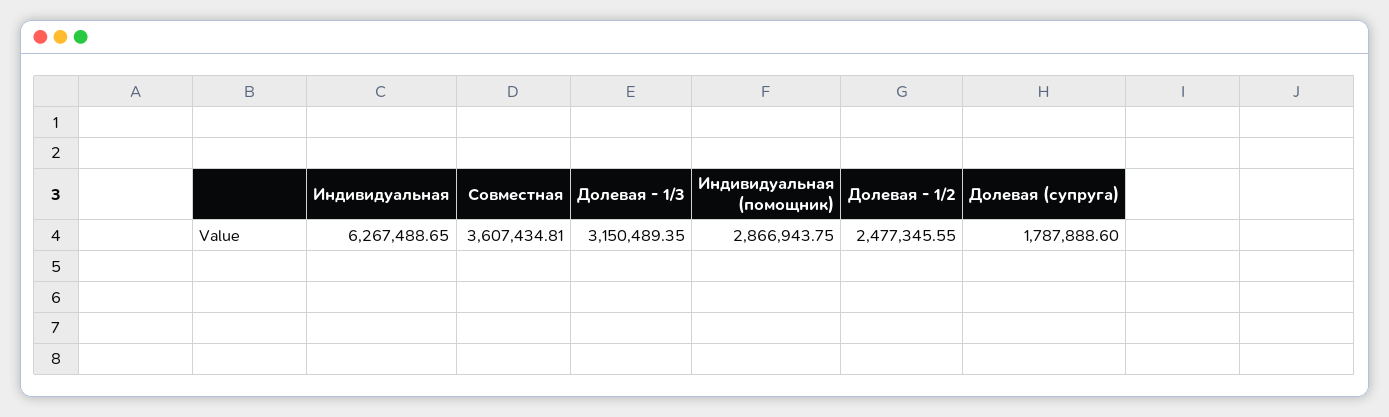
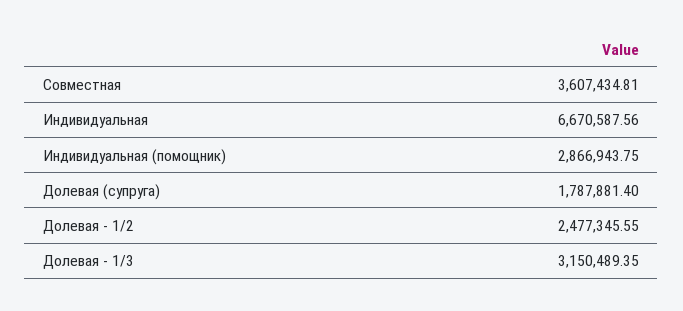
  {
-   "Индивидуальная": 6267488.65,
+   "Индивидуальная": 6670587.56,
    "Совместная": 3607434.81,
    "Долевая - 1/3": 3150489.35,
    "Индивидуальная (помощник)": 2866943.75,
    "Долевая - 1/2": 2477345.55,
-   "Долевая (супруга)": 1787888.6
+   "Долевая (супруга)": 1787881.4
  }

